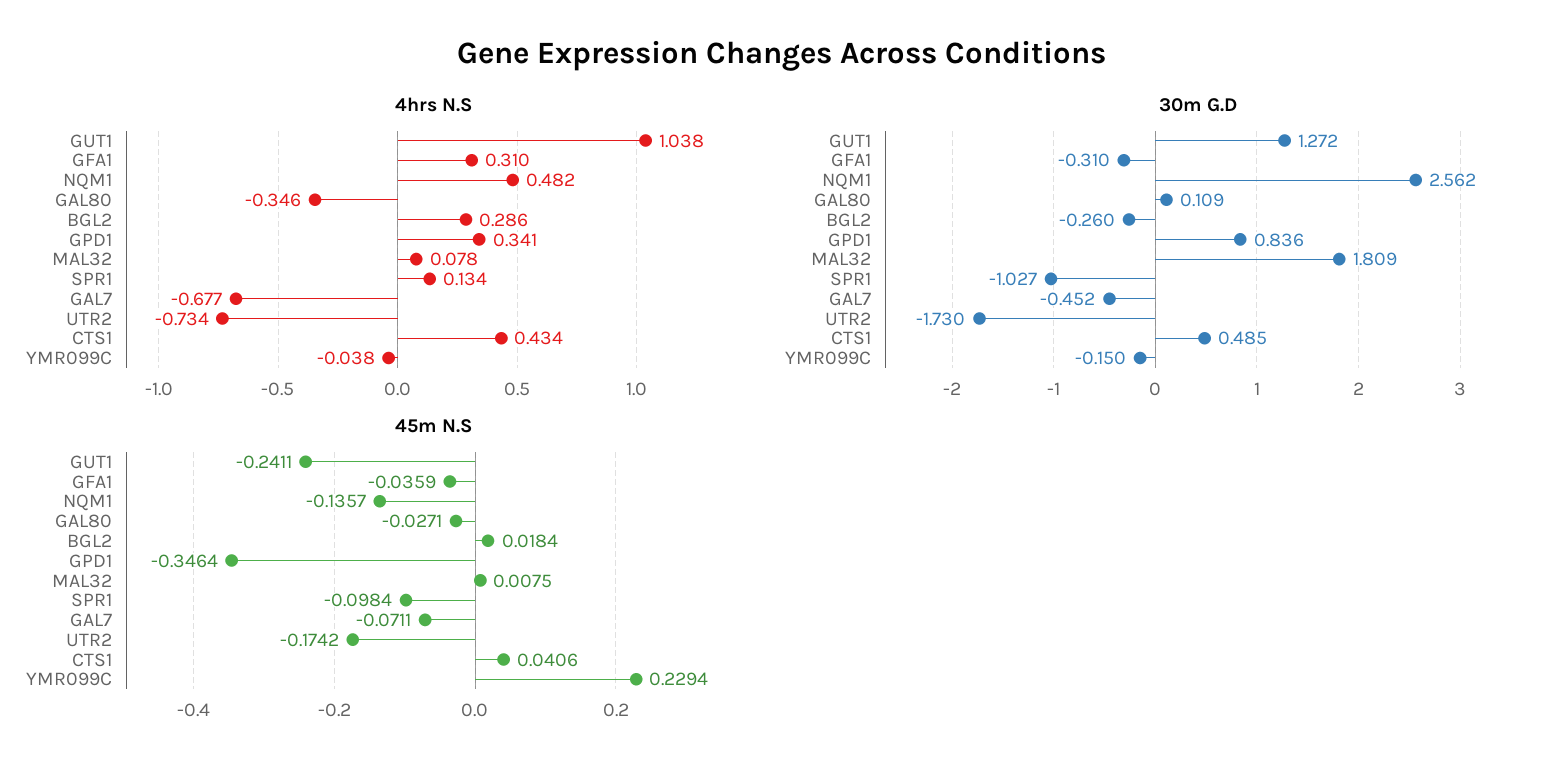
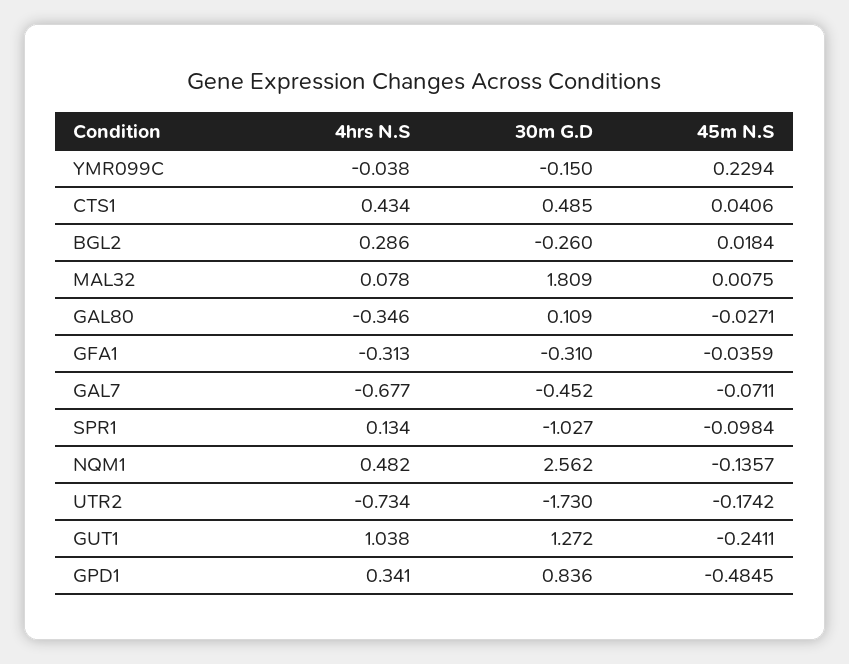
  {
    "4hrs N.S": {
      "GUT1": 1.038,
-     "GFA1": 0.31,
+     "GFA1": -0.313,
      "NQM1": 0.482,
      "GAL80": -0.346,
      "BGL2": 0.286,
      "GPD1": 0.341,
      "MAL32": 0.078,
      "SPR1": 0.134,
      "GAL7": -0.677,
      "UTR2": -0.734,
      "CTS1": 0.434,
      "YMR099C": -0.038
    },
    "30m G.D": {
      "GUT1": 1.272,
      "GFA1": -0.31,
      "NQM1": 2.562,
      "GAL80": 0.109,
      "BGL2": -0.26,
      "GPD1": 0.836,
      "MAL32": 1.809,
      "SPR1": -1.027,
      "GAL7": -0.452,
      "UTR2": -1.73,
      "CTS1": 0.485,
      "YMR099C": -0.15
    },
    "45m N.S": {
      "GUT1": -0.2411,
      "GFA1": -0.0359,
      "NQM1": -0.1357,
      "GAL80": -0.0271,
      "BGL2": 0.0184,
-     "GPD1": -0.3464,
+     "GPD1": -0.4845,
      "MAL32": 0.0075,
      "SPR1": -0.0984,
      "GAL7": -0.0711,
      "UTR2": -0.1742,
      "CTS1": 0.0406,
      "YMR099C": 0.2294
    }
  }

